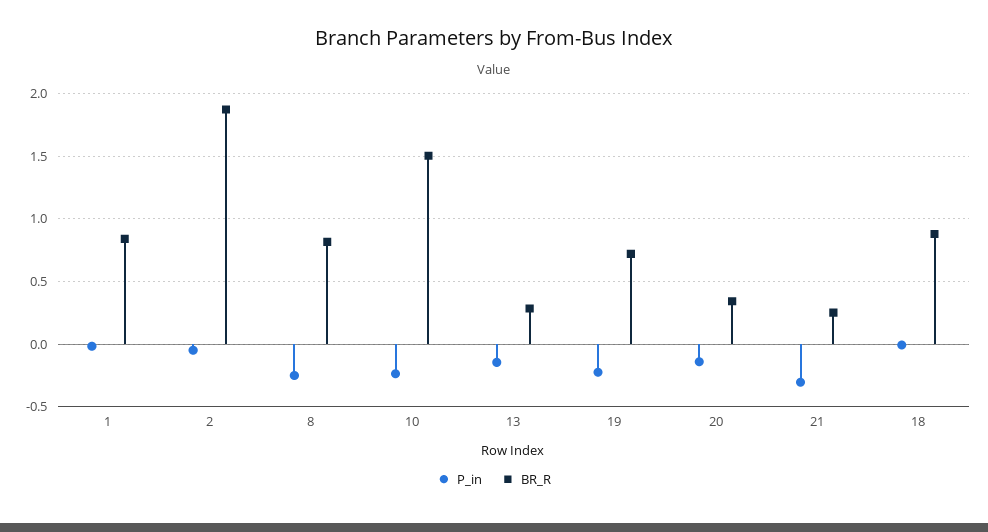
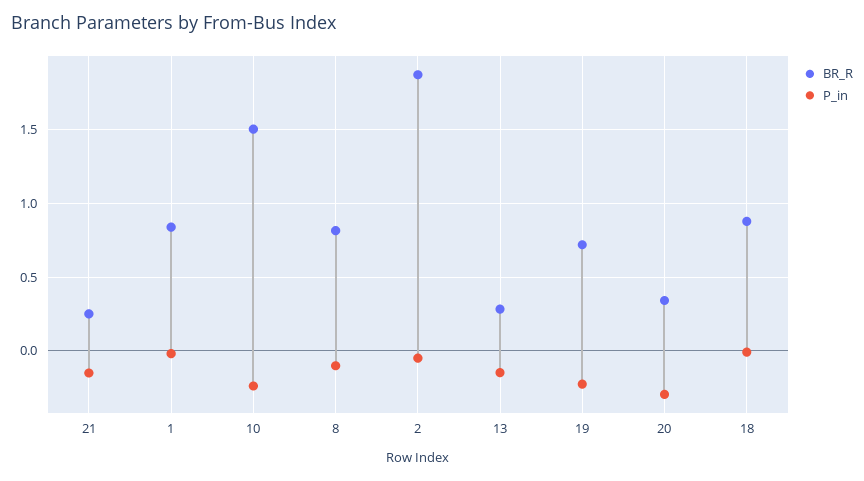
  {
    "P_in": {
      "1": 0,
      "2": -0.05,
-     "8": -0.25,
+     "8": -0.1,
      "10": -0.25,
      "13": -0.15,
      "19": -0.25,
-     "20": -0.15,
+     "20": -0.3,
-     "21": -0.3,
+     "21": -0.15,
      "18": 0
    },
    "BR_R": {
      "1": 0.85,
      "2": 1.85,
      "8": 0.8,
      "10": 1.5,
      "13": 0.3,
      "19": 0.7,
      "20": 0.35,
      "21": 0.25,
      "18": 0.9
    }
  }

